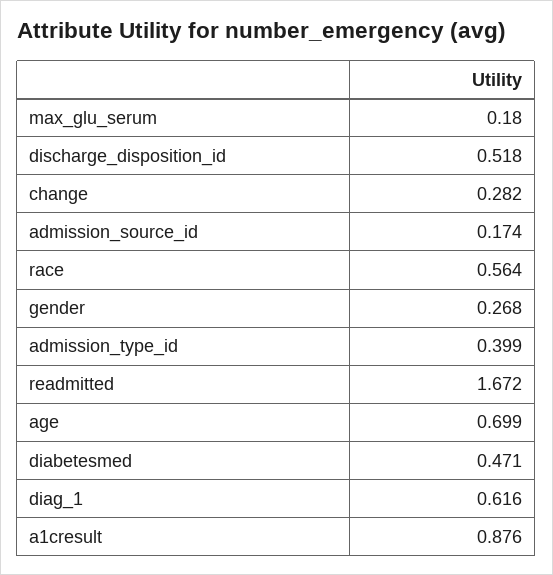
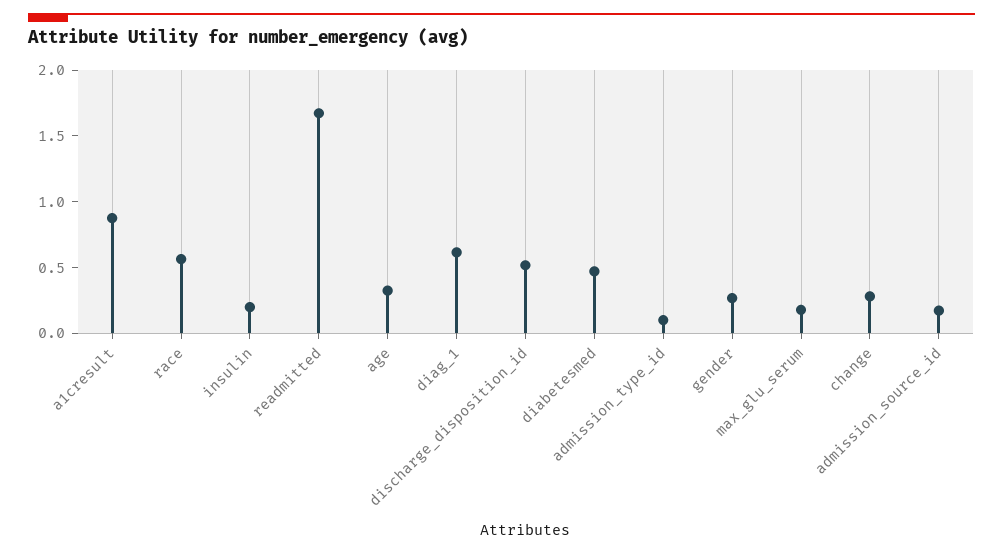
  {
    "max_glu_serum": 0.18,
    "discharge_disposition_id": 0.518,
    "change": 0.282,
    "admission_source_id": 0.174,
    "race": 0.564,
    "gender": 0.268,
-   "admission_type_id": 0.399,
+   "admission_type_id": 0.1,
    "readmitted": 1.672,
-   "age": 0.699,
+   "age": 0.3,
    "diabetesmed": 0.471,
    "diag_1": 0.616,
-   "a1cresult": 0.876
+   "a1cresult": 0.876,
+   "insulin": 0.2
  }

